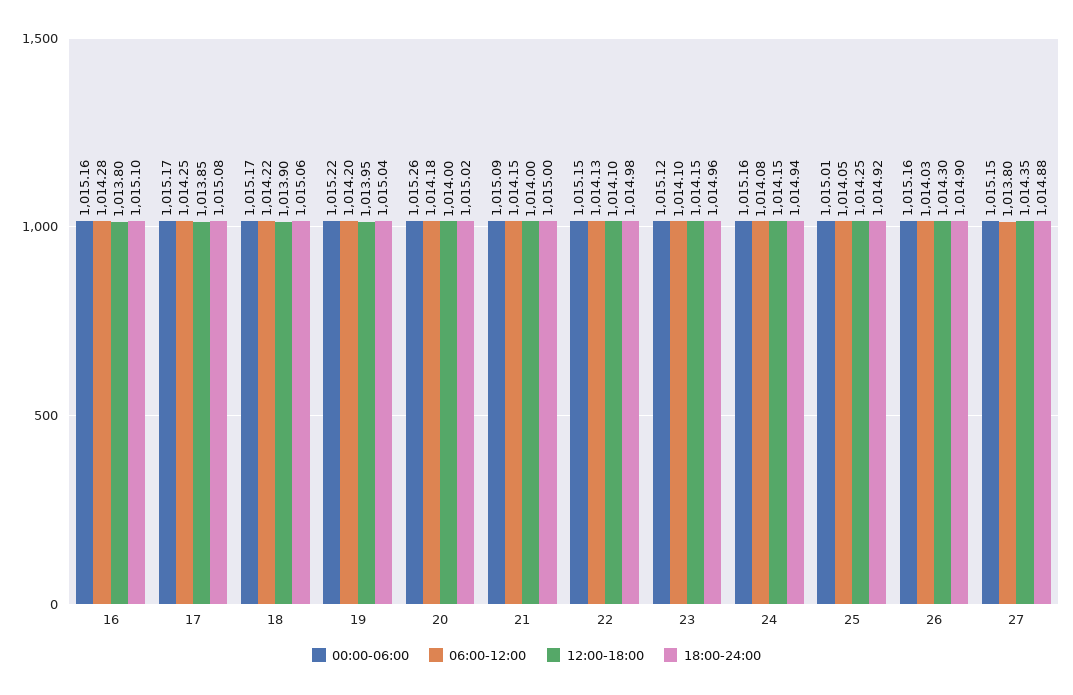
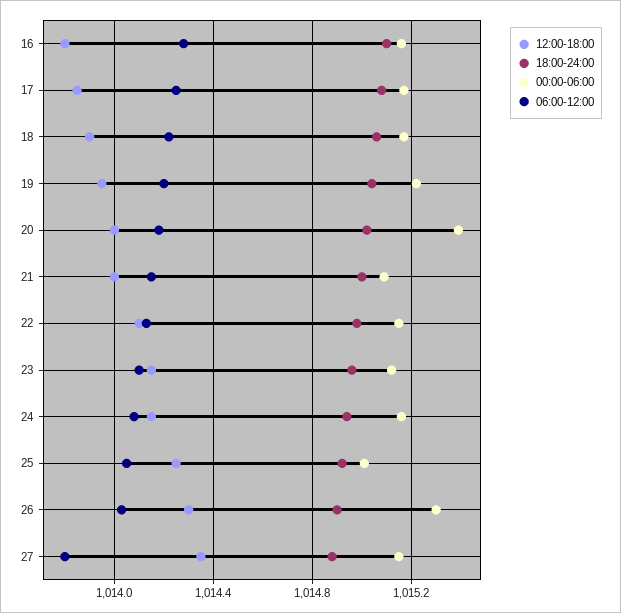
  {
    "00:00-06:00": {
      "16": 1015.16,
      "17": 1015.17,
      "18": 1015.17,
      "19": 1015.22,
-     "20": 1015.26,
+     "20": 1015.4,
      "21": 1015.09,
      "22": 1015.15,
      "23": 1015.12,
      "24": 1015.16,
      "25": 1015.01,
-     "26": 1015.16,
+     "26": 1015.3,
      "27": 1015.15
    },
    "06:00-12:00": {
      "16": 1014.28,
      "17": 1014.25,
      "18": 1014.22,
      "19": 1014.2,
      "20": 1014.18,
      "21": 1014.15,
      "22": 1014.13,
      "23": 1014.1,
      "24": 1014.08,
      "25": 1014.05,
      "26": 1014.03,
      "27": 1013.8
    },
    "12:00-18:00": {
      "16": 1013.8,
      "17": 1013.85,
      "18": 1013.9,
      "19": 1013.95,
      "20": 1014,
      "21": 1014,
      "22": 1014.1,
      "23": 1014.15,
      "24": 1014.15,
      "25": 1014.25,
      "26": 1014.3,
      "27": 1014.35
    },
    "18:00-24:00": {
      "16": 1015.1,
      "17": 1015.08,
      "18": 1015.06,
      "19": 1015.04,
      "20": 1015.02,
      "21": 1015,
      "22": 1014.98,
      "23": 1014.96,
      "24": 1014.94,
      "25": 1014.92,
      "26": 1014.9,
      "27": 1014.88
    }
  }

